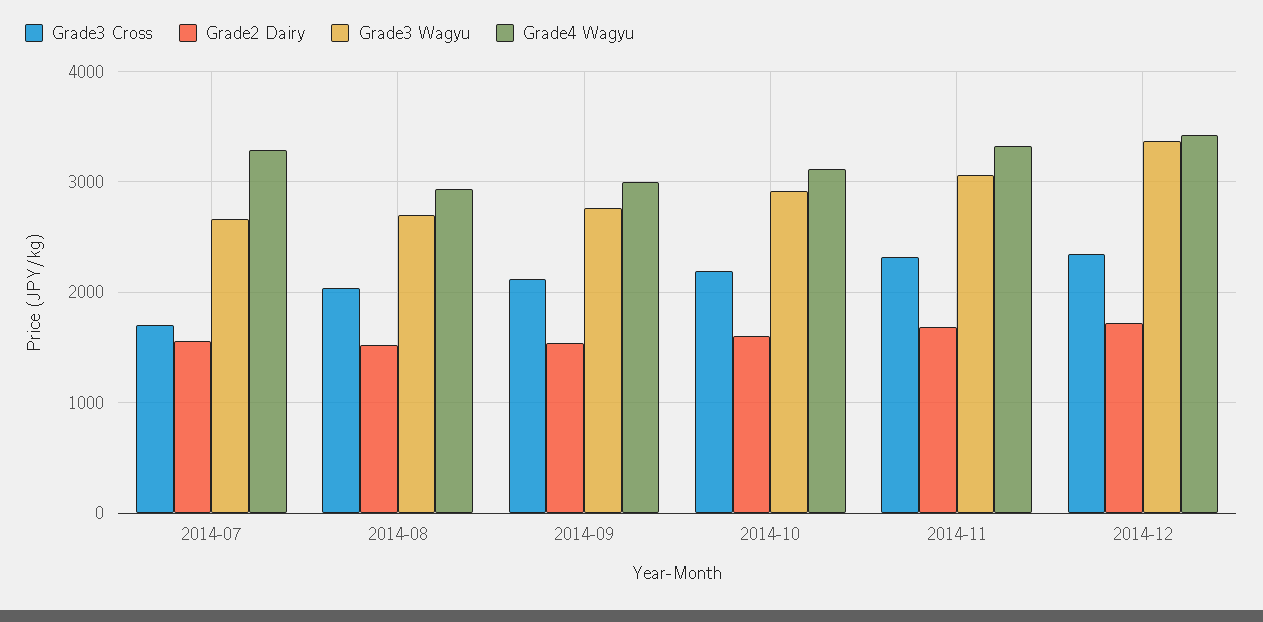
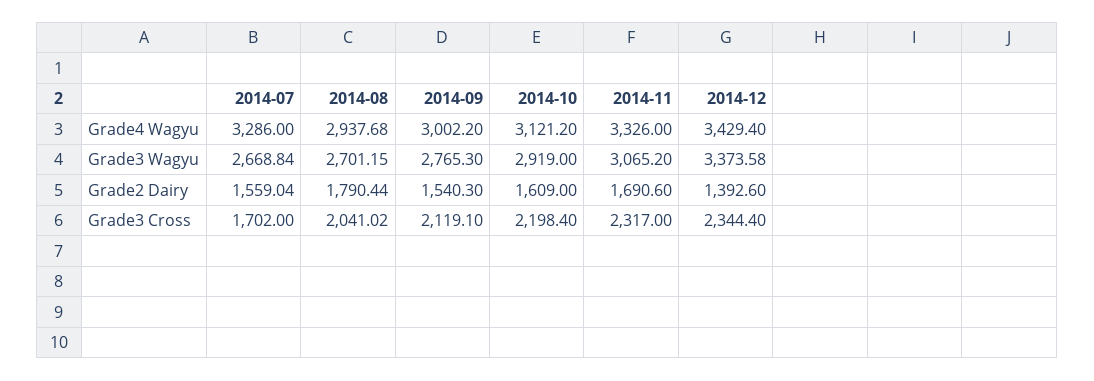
  {
    "Grade3 Cross": {
      "2014-07": 1702,
      "2014-08": 2041.02,
      "2014-09": 2119.1,
      "2014-10": 2198.4,
      "2014-11": 2317,
      "2014-12": 2344.4
    },
    "Grade2 Dairy": {
      "2014-07": 1559.04,
-     "2014-08": 1500,
+     "2014-08": 1790.44,
      "2014-09": 1540.3,
      "2014-10": 1609,
      "2014-11": 1690.6,
-     "2014-12": 1700
+     "2014-12": 1392.6
    },
    "Grade3 Wagyu": {
      "2014-07": 2668.84,
      "2014-08": 2701.15,
      "2014-09": 2765.3,
      "2014-10": 2919,
      "2014-11": 3065.2,
      "2014-12": 3373.58
    },
    "Grade4 Wagyu": {
      "2014-07": 3286,
      "2014-08": 2937.68,
      "2014-09": 3002.2,
      "2014-10": 3121.2,
      "2014-11": 3326,
      "2014-12": 3429.4
    }
  }

